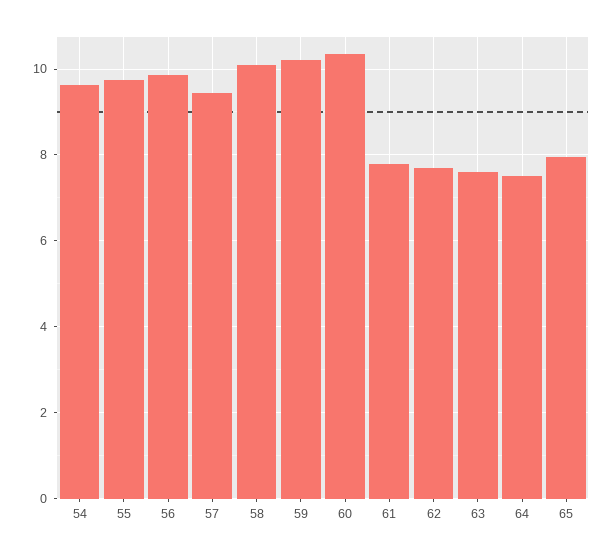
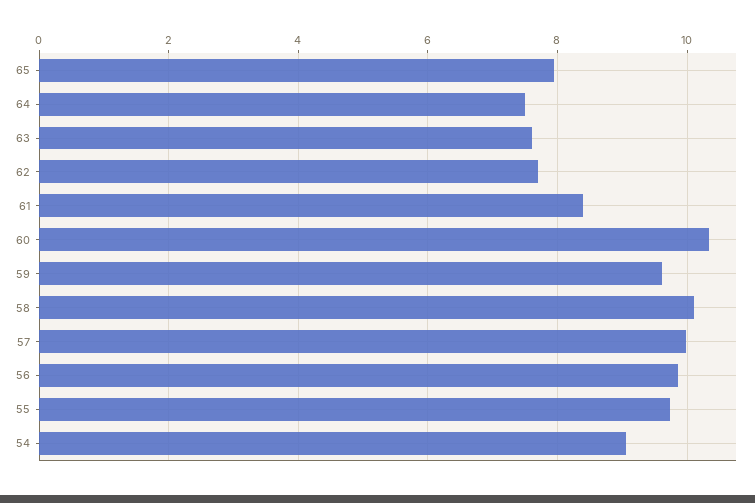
  {
-   "54": 9.6,
+   "54": 9,
    "55": 9.8,
    "56": 9.8,
-   "57": 9.4,
+   "57": 10,
    "58": 10.2,
-   "59": 10.2,
+   "59": 9.6,
    "60": 10.4,
-   "61": 7.8,
+   "61": 8.4,
    "62": 7.8,
    "63": 7.6,
    "64": 7.6,
    "65": 8
  }

